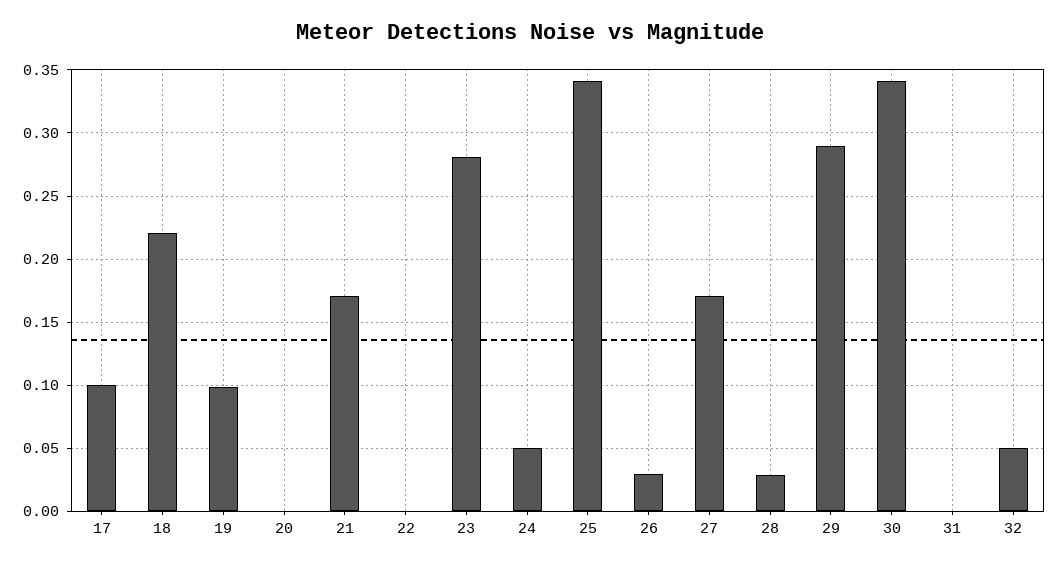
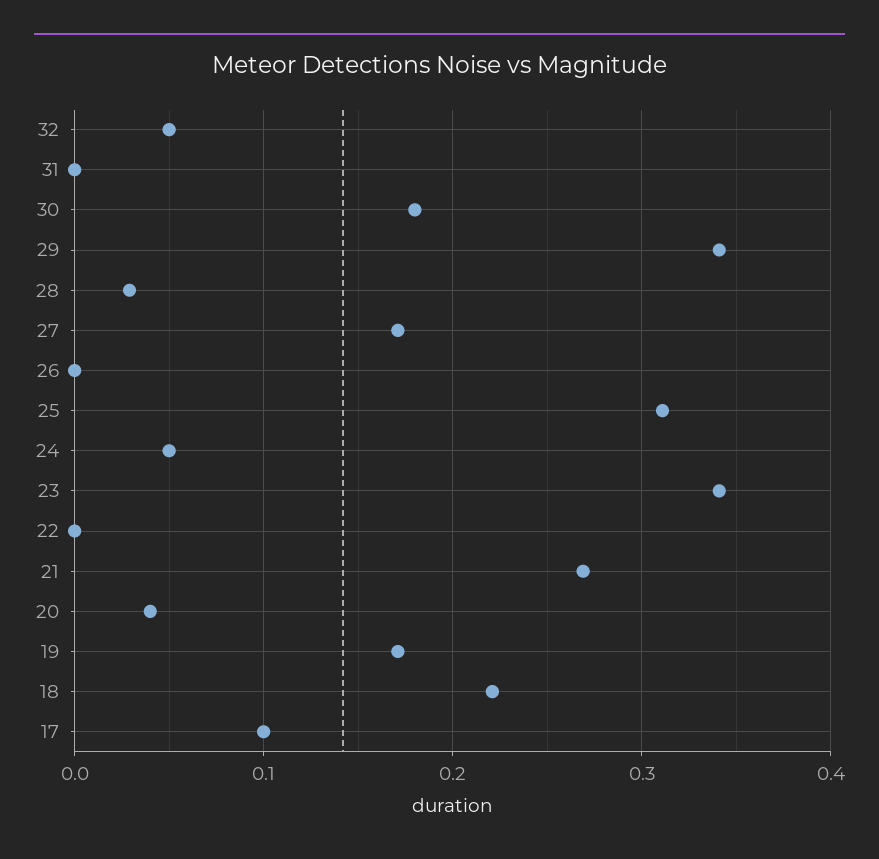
  {
    "17": 0.1,
    "18": 0.22,
-   "19": 0.1,
+   "19": 0.17,
-   "20": 0,
+   "20": 0.04,
-   "21": 0.17,
+   "21": 0.27,
    "22": 0,
-   "23": 0.28,
+   "23": 0.34,
    "24": 0.05,
-   "25": 0.34,
+   "25": 0.31,
-   "26": 0.03,
+   "26": 0,
    "27": 0.17,
    "28": 0.03,
-   "29": 0.29,
+   "29": 0.34,
-   "30": 0.34,
+   "30": 0.18,
    "31": 0,
    "32": 0.05
  }

